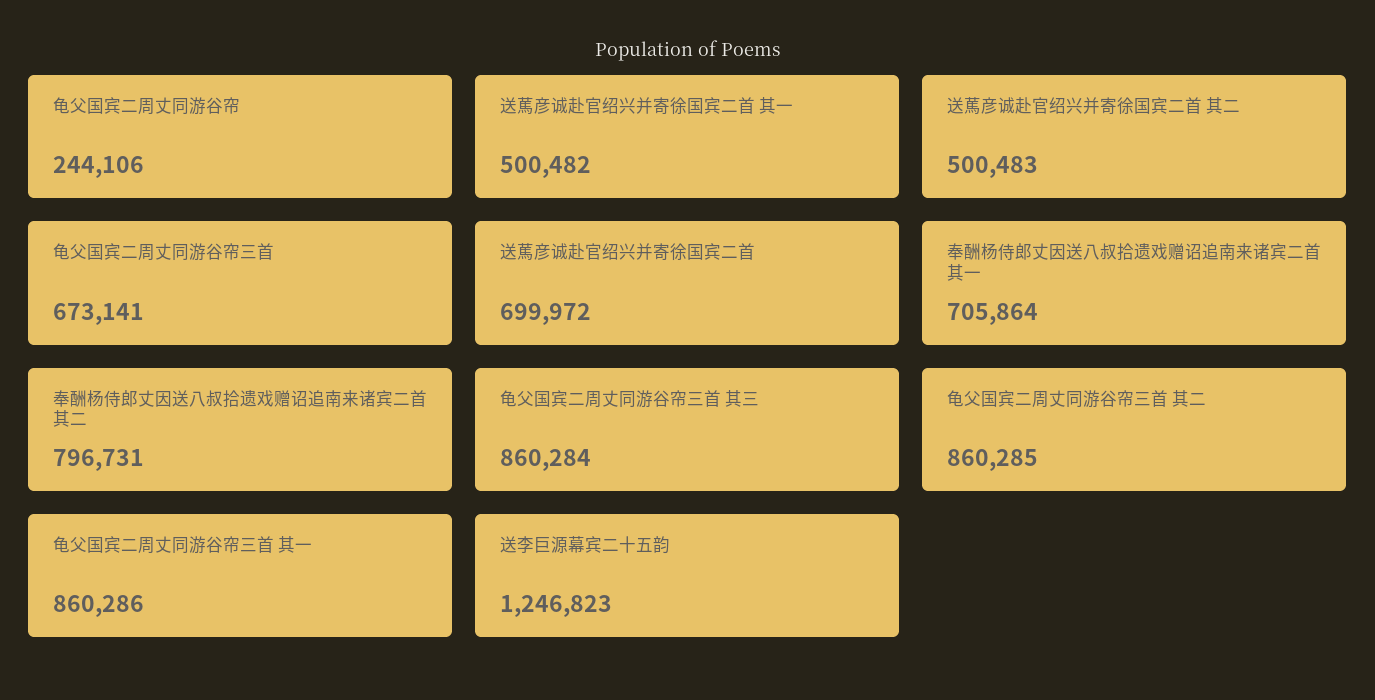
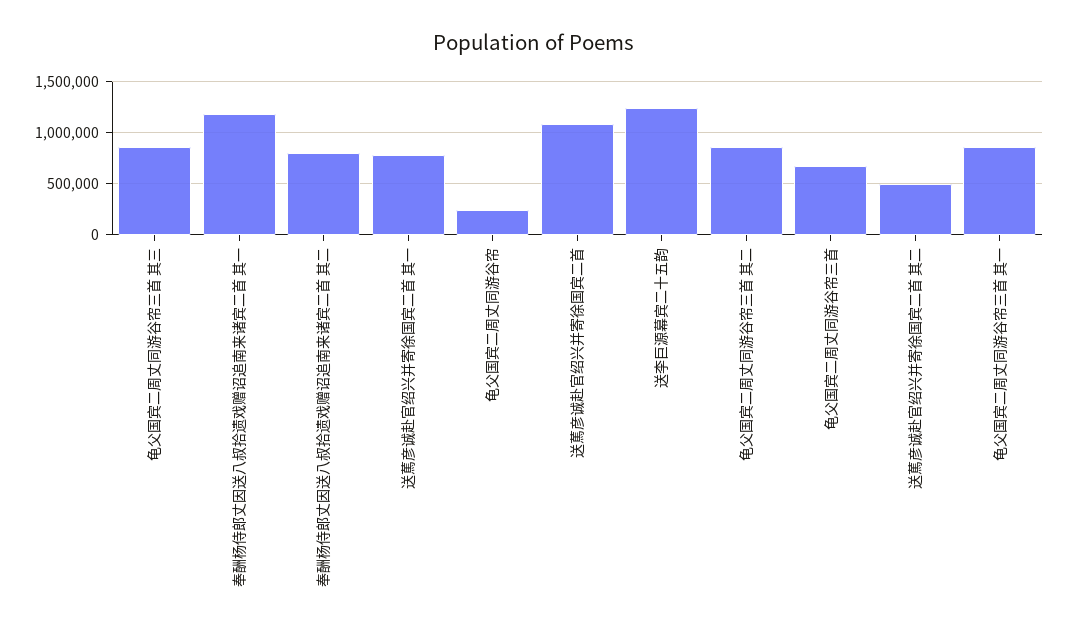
  {
    "龟父国宾二周丈同游谷帘": 244106,
-   "送䔍彦诚赴官绍兴并寄徐国宾二首 其一": 500482,
+   "送䔍彦诚赴官绍兴并寄徐国宾二首 其一": 800000,
    "送䔍彦诚赴官绍兴并寄徐国宾二首 其二": 500483,
    "龟父国宾二周丈同游谷帘三首": 673141,
-   "送䔍彦诚赴官绍兴并寄徐国宾二首": 699972,
+   "送䔍彦诚赴官绍兴并寄徐国宾二首": 1100000,
-   "奉酬杨侍郎丈因送八叔拾遗戏赠诏追南来诸宾二首 其一": 705864,
+   "奉酬杨侍郎丈因送八叔拾遗戏赠诏追南来诸宾二首 其一": 1200000,
    "奉酬杨侍郎丈因送八叔拾遗戏赠诏追南来诸宾二首 其二": 796731,
    "龟父国宾二周丈同游谷帘三首 其三": 860284,
    "龟父国宾二周丈同游谷帘三首 其二": 860285,
    "龟父国宾二周丈同游谷帘三首 其一": 860286,
    "送李巨源幕宾二十五韵": 1246823
  }

